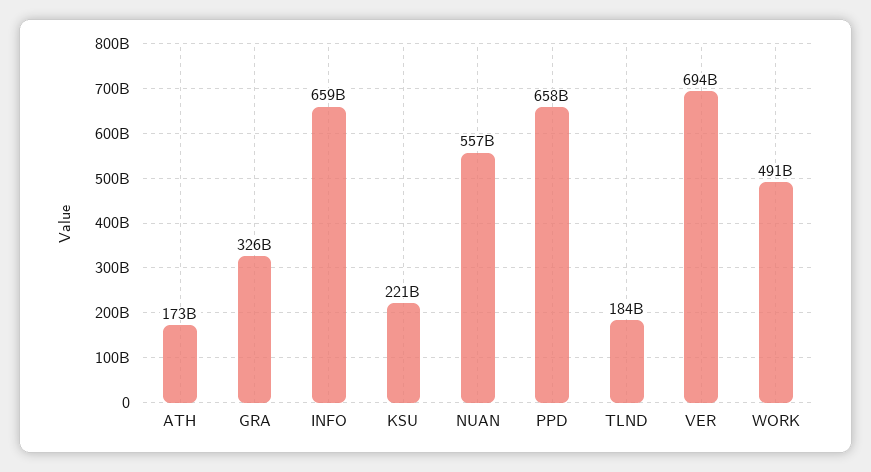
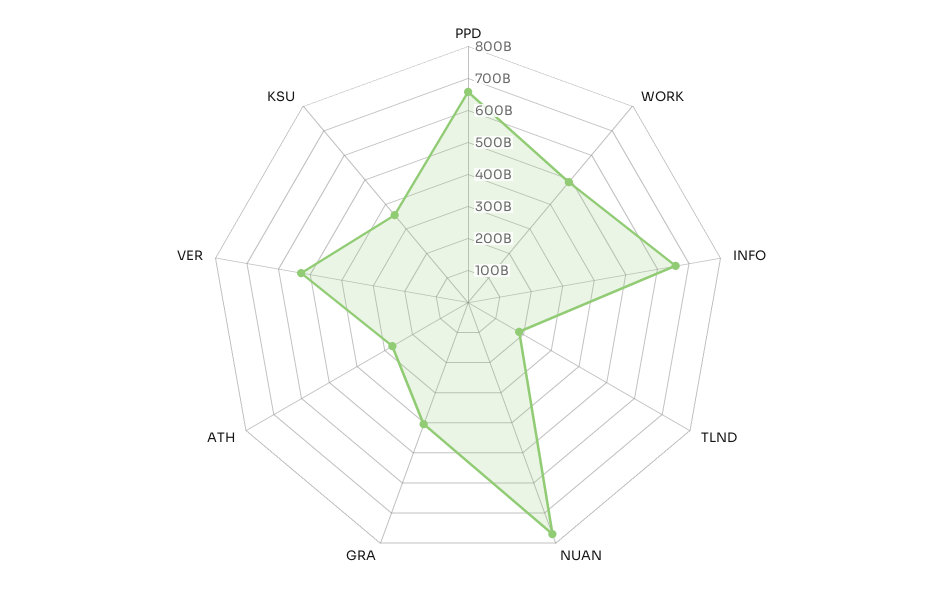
  {
-   "ATH": 173000000000,
+   "ATH": 275000000000,
-   "GRA": 326000000000,
+   "GRA": 400000000000,
    "INFO": 659000000000,
-   "KSU": 221000000000,
+   "KSU": 350000000000,
-   "NUAN": 557000000000,
+   "NUAN": 775000000000,
    "PPD": 658000000000,
    "TLND": 184000000000,
-   "VER": 694000000000,
+   "VER": 525000000000,
    "WORK": 491000000000
  }

